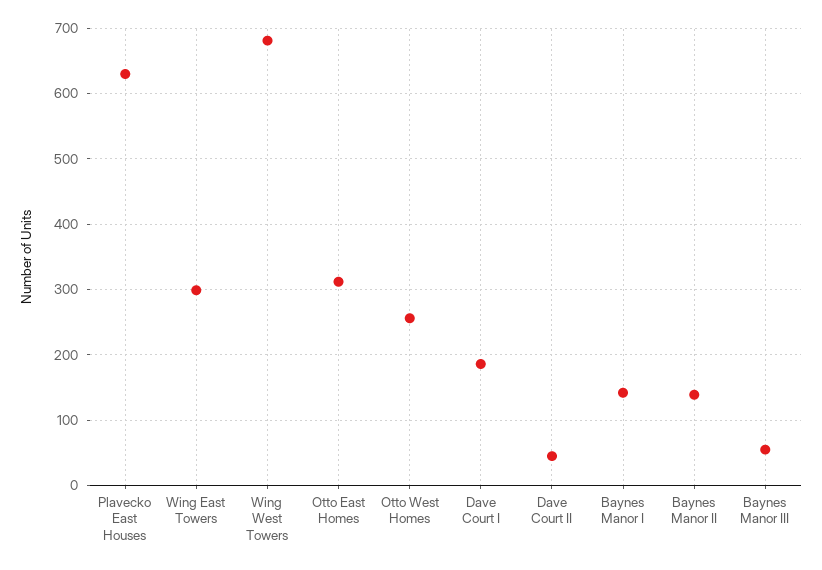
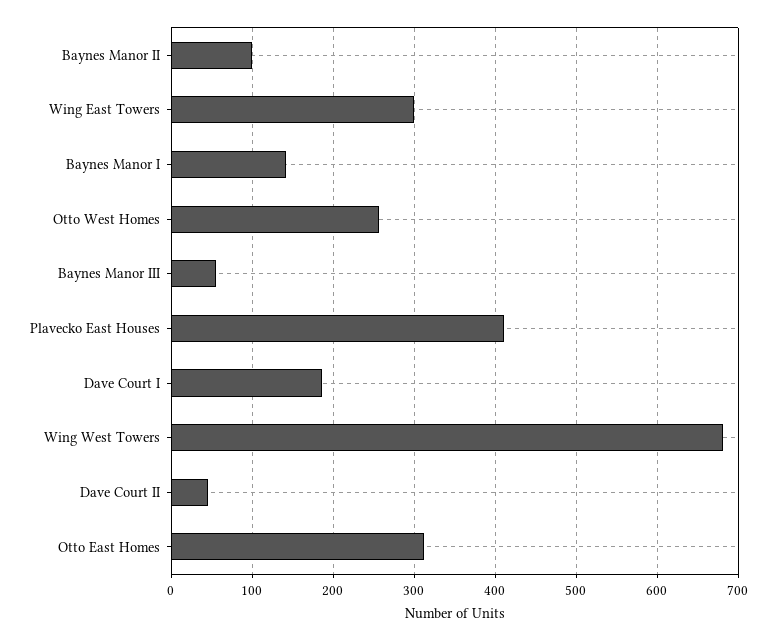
  {
-   "Plavecko East Houses": 630,
+   "Plavecko East Houses": 410,
    "Wing East Towers": 300,
    "Wing West Towers": 680,
    "Otto East Homes": 310,
    "Otto West Homes": 260,
    "Dave Court I": 190,
    "Dave Court II": 50,
    "Baynes Manor I": 140,
-   "Baynes Manor II": 140,
+   "Baynes Manor II": 100,
    "Baynes Manor III": 60
  }

